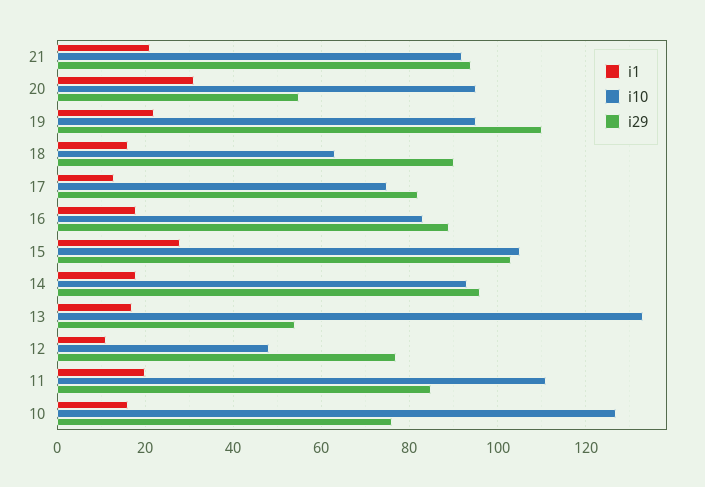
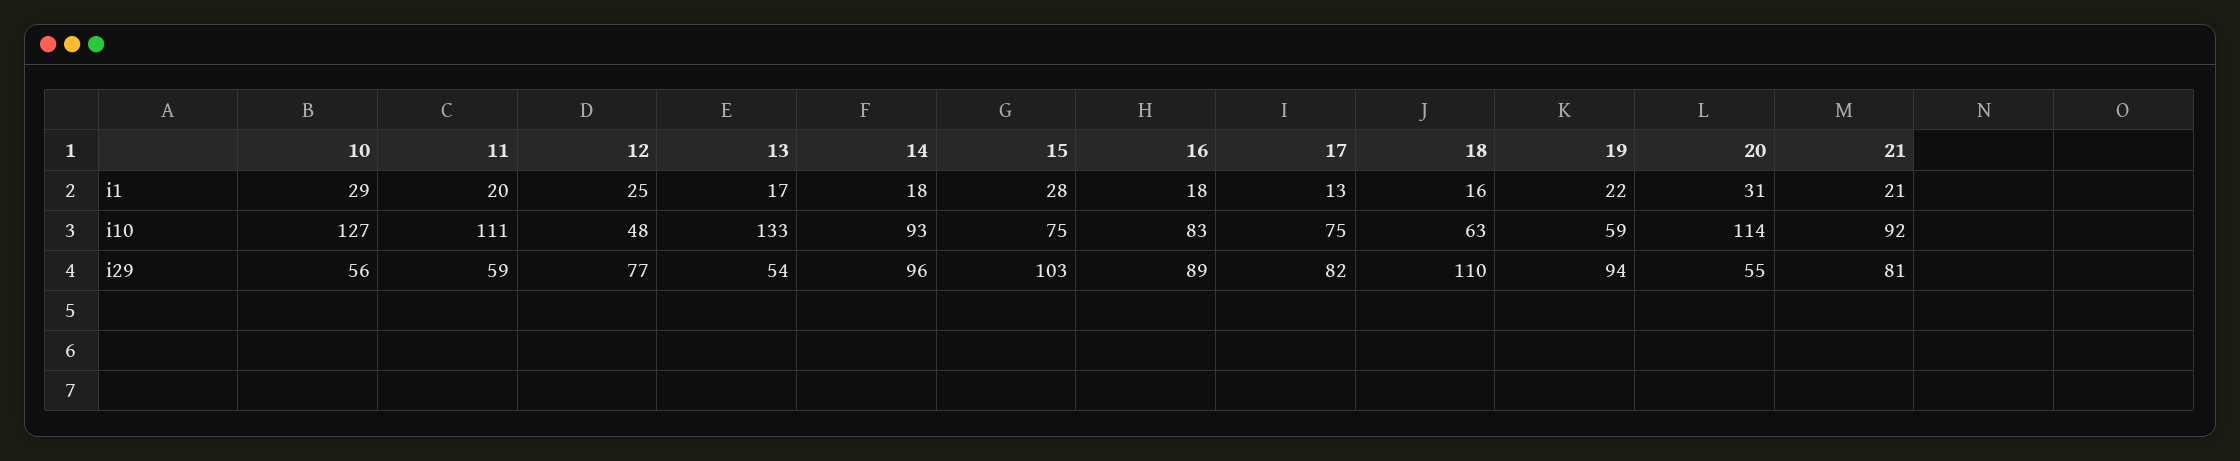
  {
    "i1": {
      "21": 21,
      "20": 31,
      "19": 22,
      "18": 16,
      "17": 13,
      "16": 18,
      "15": 28,
      "14": 18,
      "13": 17,
-     "12": 10,
+     "12": 25,
      "11": 20,
-     "10": 15
+     "10": 29
    },
    "i10": {
      "21": 92,
-     "20": 95,
+     "20": 114,
-     "19": 95,
+     "19": 59,
      "18": 63,
      "17": 75,
      "16": 83,
-     "15": 105,
+     "15": 75,
      "14": 93,
      "13": 133,
      "12": 48,
      "11": 111,
      "10": 127
    },
    "i29": {
-     "21": 95,
+     "21": 81,
      "20": 55,
-     "19": 110,
+     "19": 94,
-     "18": 90,
+     "18": 110,
      "17": 82,
      "16": 89,
      "15": 103,
      "14": 96,
      "13": 54,
      "12": 77,
-     "11": 85,
+     "11": 59,
-     "10": 75
+     "10": 56
    }
  }

